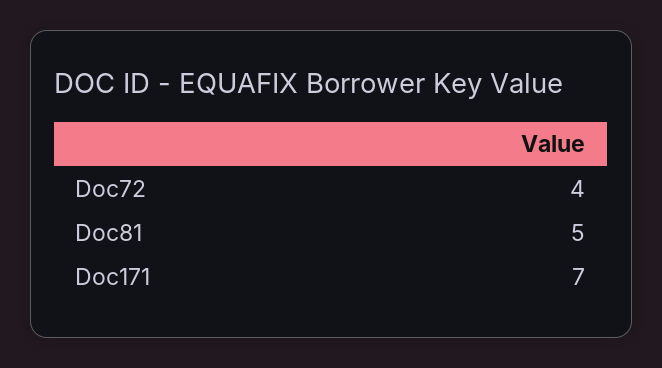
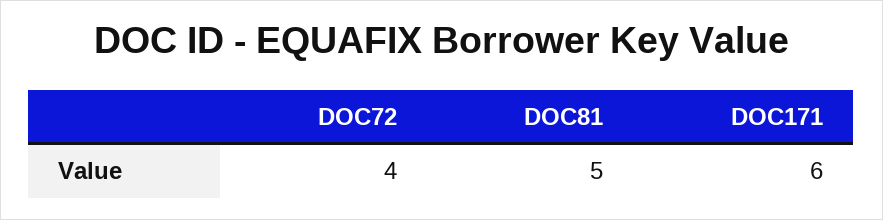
  {
    "Doc72": 4,
    "Doc81": 5,
-   "Doc171": 7
+   "Doc171": 6
  }

